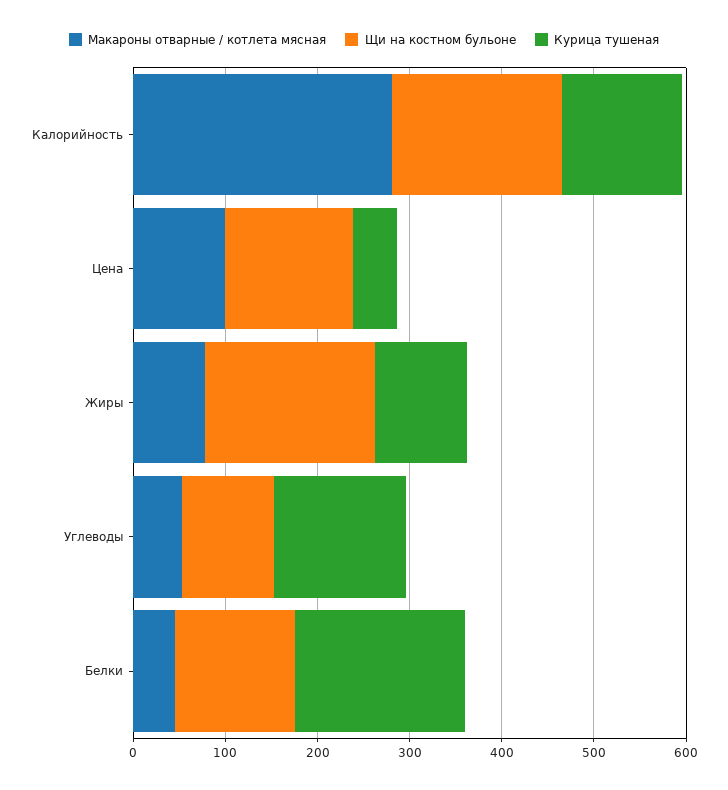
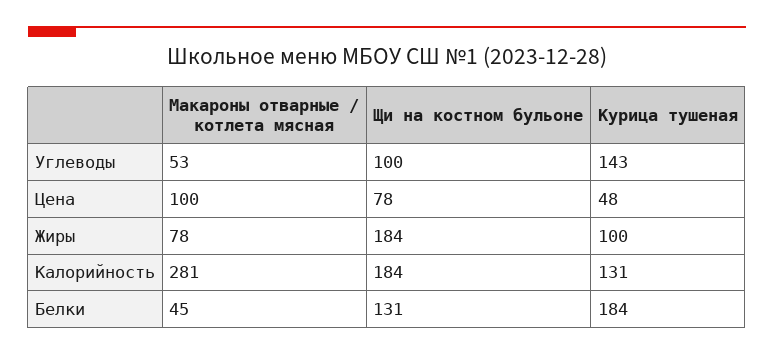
  {
    "Макароны отварные / котлета мясная": {
      "Калорийность": 281,
      "Цена": 100,
      "Жиры": 78,
      "Углеводы": 53,
      "Белки": 45
    },
    "Щи на костном бульоне": {
      "Калорийность": 184,
-     "Цена": 140,
+     "Цена": 78,
      "Жиры": 184,
      "Углеводы": 100,
      "Белки": 131
    },
    "Курица тушеная": {
      "Калорийность": 131,
      "Цена": 48,
      "Жиры": 100,
      "Углеводы": 143,
      "Белки": 184
    }
  }

